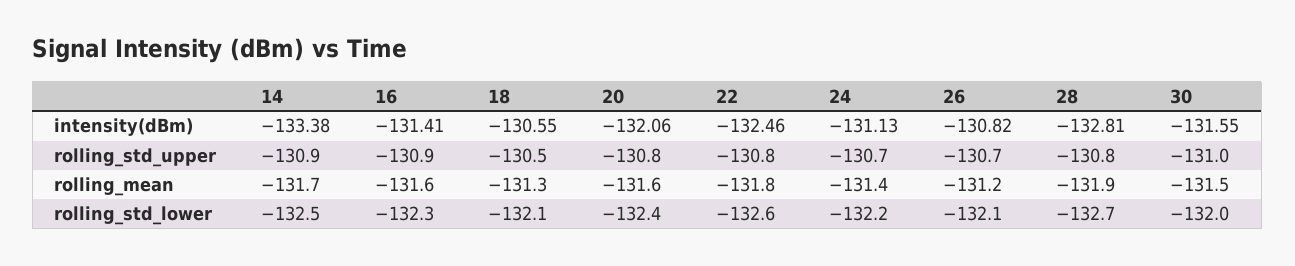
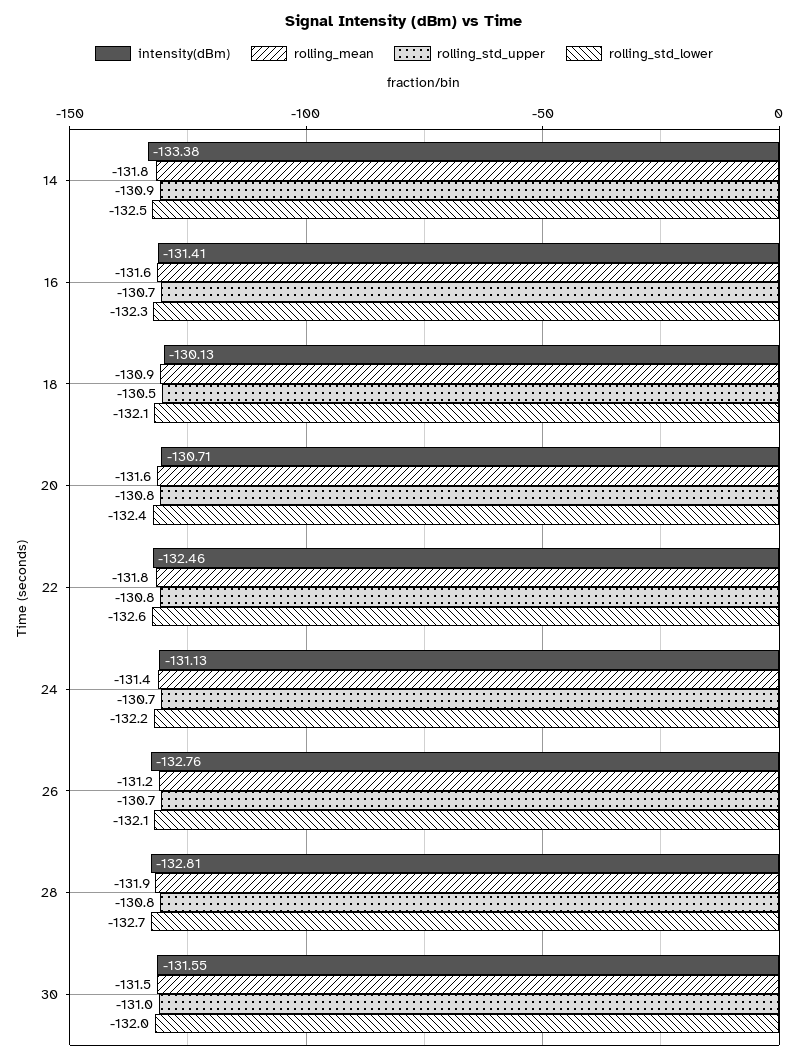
  {
    "intensity(dBm)": {
      "14": -133.38,
      "16": -131.41,
-     "18": -130.55,
+     "18": -130.13,
-     "20": -132.06,
+     "20": -130.71,
      "22": -132.46,
      "24": -131.13,
-     "26": -130.82,
+     "26": -132.76,
      "28": -132.81,
      "30": -131.55
    },
    "rolling_std_upper": {
      "14": -130.9,
-     "16": -130.9,
+     "16": -130.7,
      "18": -130.5,
      "20": -130.8,
      "22": -130.8,
      "24": -130.7,
      "26": -130.7,
      "28": -130.8,
      "30": -131
    },
    "rolling_mean": {
-     "14": -131.7,
+     "14": -131.8,
      "16": -131.6,
-     "18": -131.3,
+     "18": -130.9,
      "20": -131.6,
      "22": -131.8,
      "24": -131.4,
      "26": -131.2,
      "28": -131.9,
      "30": -131.5
    },
    "rolling_std_lower": {
      "14": -132.5,
      "16": -132.3,
      "18": -132.1,
      "20": -132.4,
      "22": -132.6,
      "24": -132.2,
      "26": -132.1,
      "28": -132.7,
      "30": -132
    }
  }

